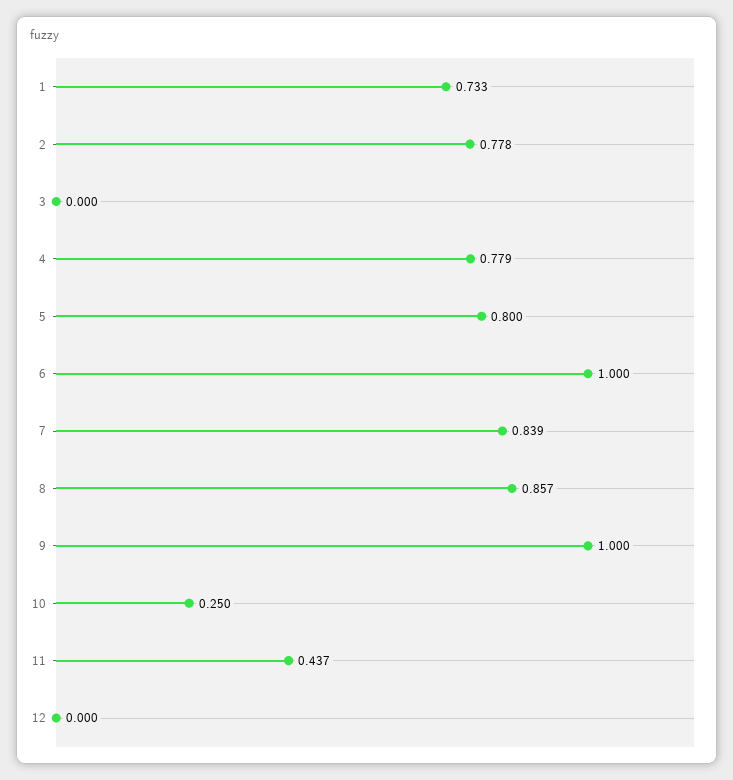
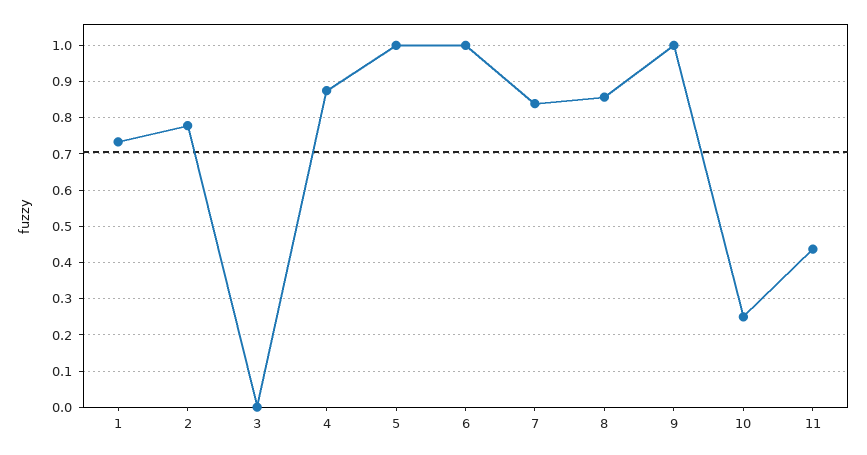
  {
    "1": 0.733,
    "2": 0.778,
    "3": 0,
-   "4": 0.779,
+   "4": 0.88,
-   "5": 0.8,
+   "5": 1,
    "6": 1,
    "7": 0.839,
    "8": 0.857,
    "9": 1,
    "10": 0.25,
-   "11": 0.437,
+   "11": 0.437
-   "12": 0
  }

